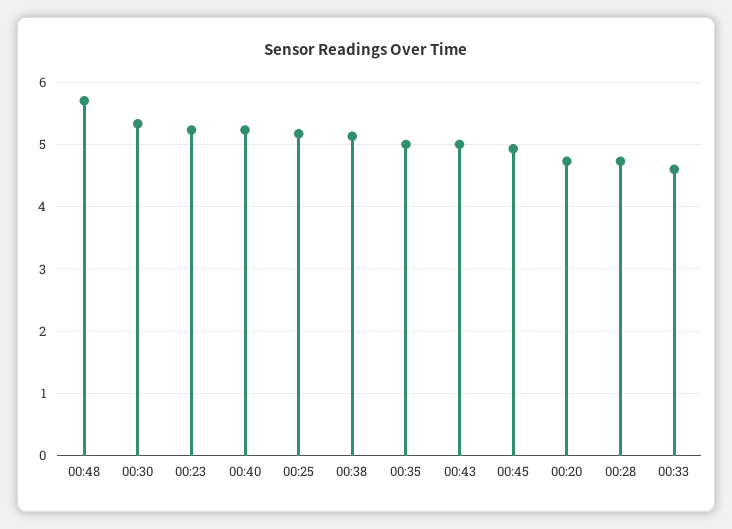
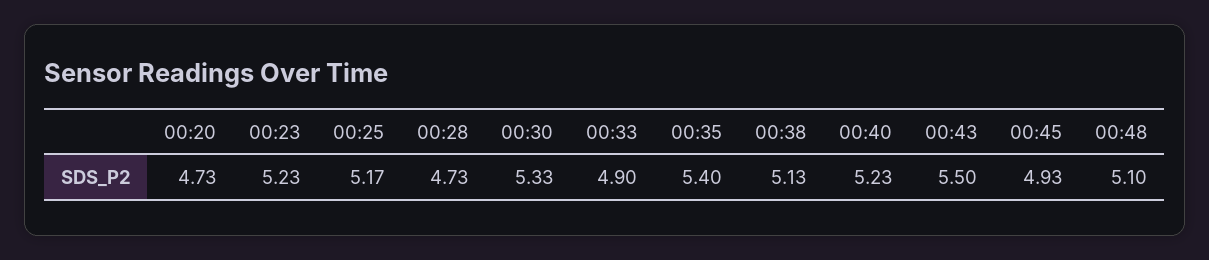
  {
-   "00:48": 5.7,
+   "00:48": 5.1,
    "00:30": 5.33,
    "00:23": 5.23,
    "00:40": 5.23,
    "00:25": 5.17,
    "00:38": 5.13,
-   "00:35": 5,
+   "00:35": 5.4,
-   "00:43": 5,
+   "00:43": 5.5,
    "00:45": 4.93,
    "00:20": 4.73,
    "00:28": 4.73,
-   "00:33": 4.6
+   "00:33": 4.9
  }

